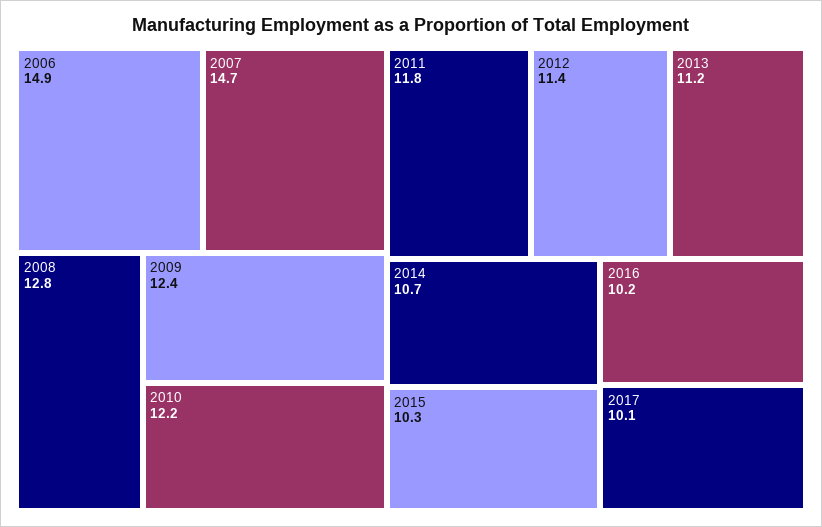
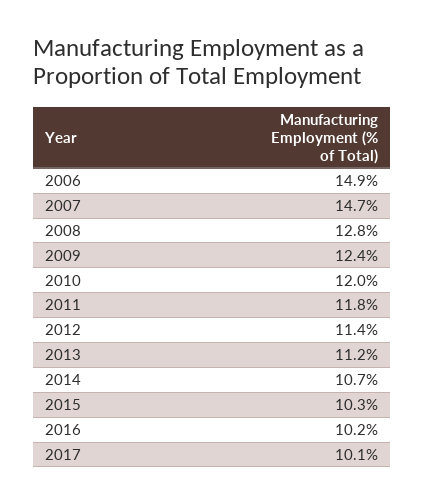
  {
    "2006": 14.9,
    "2007": 14.7,
    "2008": 12.8,
    "2009": 12.4,
-   "2010": 12.2,
+   "2010": 12,
    "2011": 11.8,
    "2012": 11.4,
    "2013": 11.2,
    "2014": 10.7,
    "2015": 10.3,
    "2016": 10.2,
    "2017": 10.1
  }

